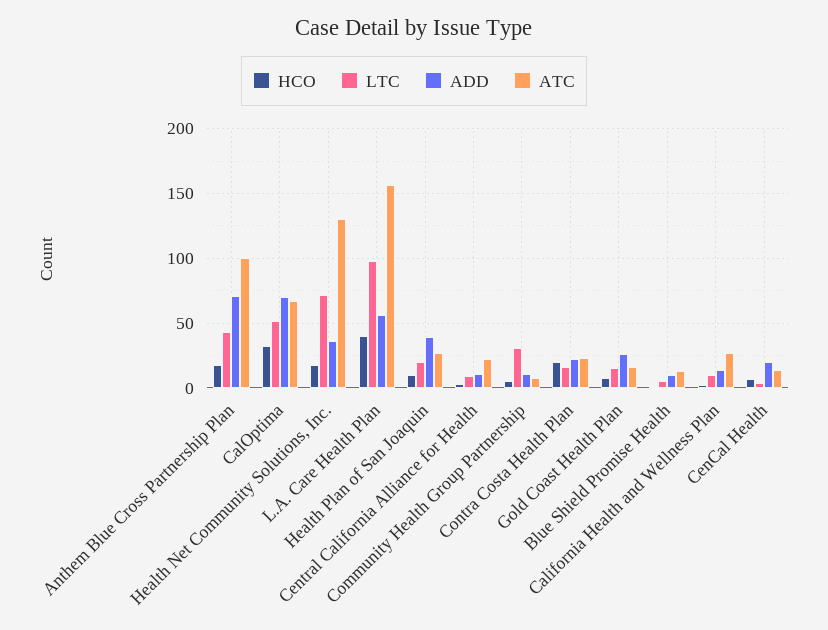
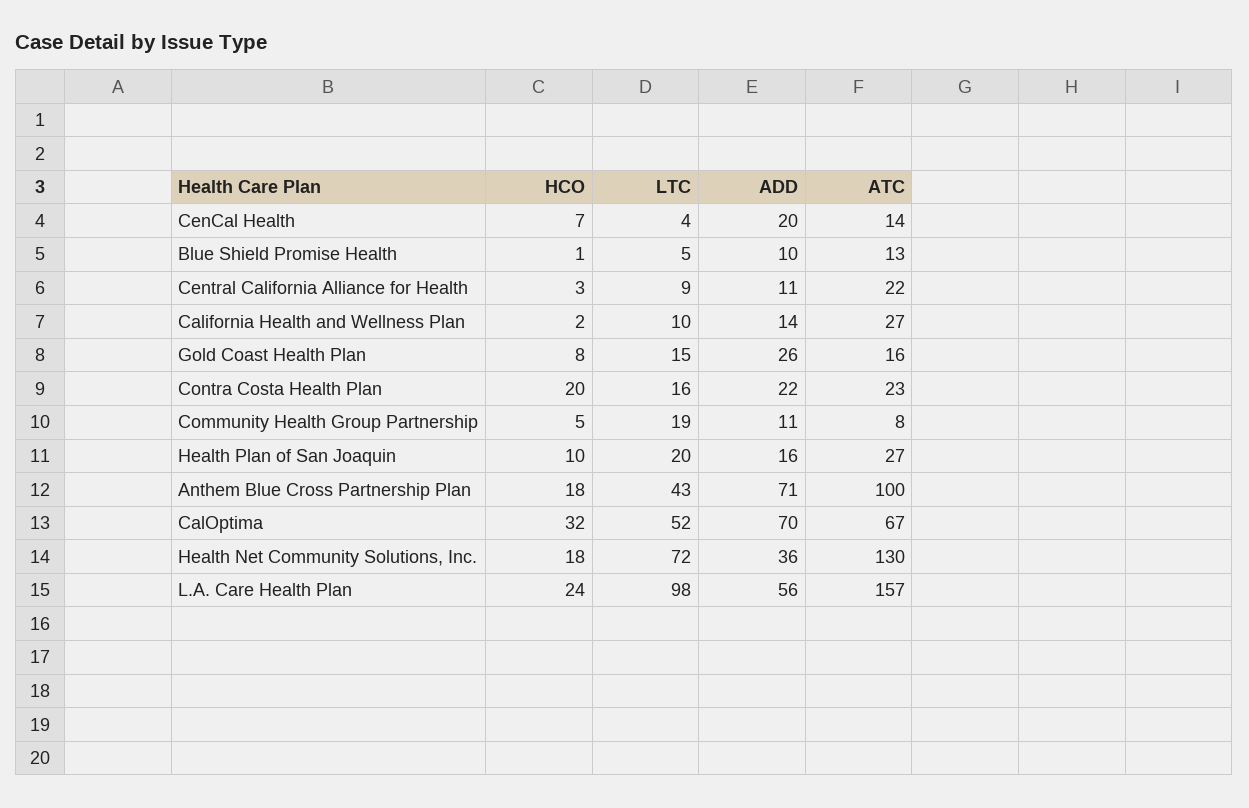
  {
    "HCO": {
      "Anthem Blue Cross Partnership Plan": 18,
      "CalOptima": 32,
      "Health Net Community Solutions, Inc.": 18,
-     "L.A. Care Health Plan": 40,
+     "L.A. Care Health Plan": 24,
      "Health Plan of San Joaquin": 10,
      "Central California Alliance for Health": 3,
      "Community Health Group Partnership": 5,
      "Contra Costa Health Plan": 20,
      "Gold Coast Health Plan": 8,
      "Blue Shield Promise Health": 1,
      "California Health and Wellness Plan": 2,
      "CenCal Health": 7
    },
    "LTC": {
      "Anthem Blue Cross Partnership Plan": 43,
      "CalOptima": 52,
      "Health Net Community Solutions, Inc.": 72,
      "L.A. Care Health Plan": 98,
      "Health Plan of San Joaquin": 20,
      "Central California Alliance for Health": 9,
-     "Community Health Group Partnership": 30,
+     "Community Health Group Partnership": 19,
      "Contra Costa Health Plan": 16,
      "Gold Coast Health Plan": 15,
      "Blue Shield Promise Health": 5,
      "California Health and Wellness Plan": 10,
      "CenCal Health": 4
    },
    "ADD": {
      "Anthem Blue Cross Partnership Plan": 71,
      "CalOptima": 70,
      "Health Net Community Solutions, Inc.": 36,
      "L.A. Care Health Plan": 56,
-     "Health Plan of San Joaquin": 40,
+     "Health Plan of San Joaquin": 16,
      "Central California Alliance for Health": 11,
      "Community Health Group Partnership": 11,
      "Contra Costa Health Plan": 22,
      "Gold Coast Health Plan": 26,
      "Blue Shield Promise Health": 10,
      "California Health and Wellness Plan": 14,
      "CenCal Health": 20
    },
    "ATC": {
      "Anthem Blue Cross Partnership Plan": 100,
      "CalOptima": 67,
      "Health Net Community Solutions, Inc.": 130,
      "L.A. Care Health Plan": 157,
      "Health Plan of San Joaquin": 27,
      "Central California Alliance for Health": 22,
      "Community Health Group Partnership": 8,
      "Contra Costa Health Plan": 23,
      "Gold Coast Health Plan": 16,
      "Blue Shield Promise Health": 13,
      "California Health and Wellness Plan": 27,
      "CenCal Health": 14
    }
  }

